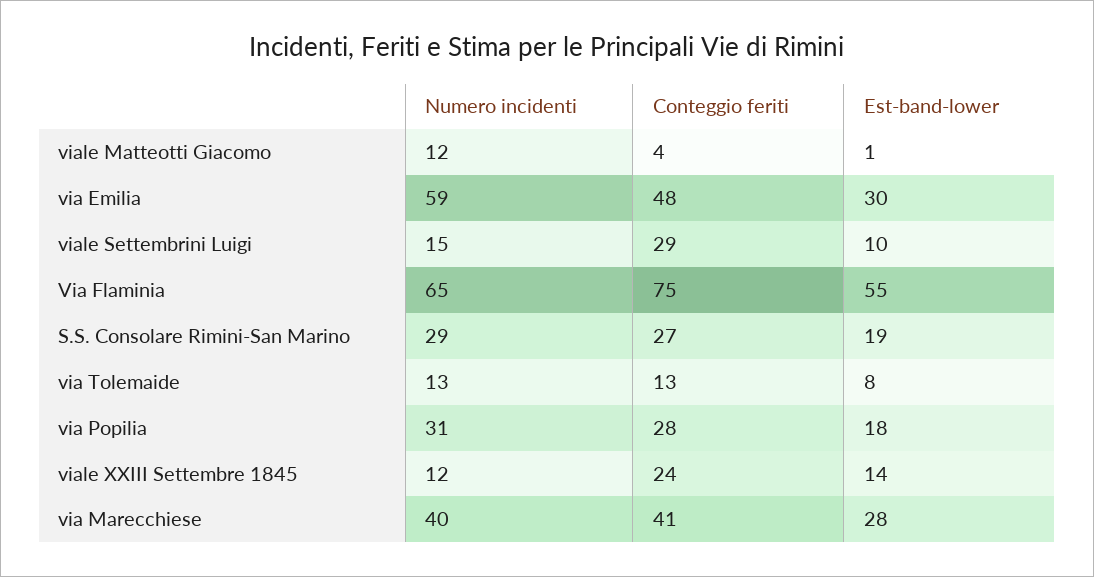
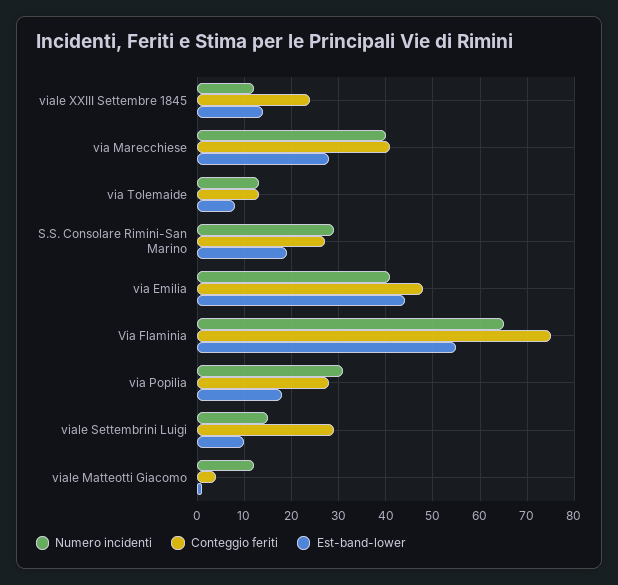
  {
    "Numero incidenti": {
      "viale Matteotti Giacomo": 12,
-     "via Emilia": 59,
+     "via Emilia": 40,
      "viale Settembrini Luigi": 15,
      "Via Flaminia": 65,
      "S.S. Consolare Rimini-San Marino": 29,
      "via Tolemaide": 13,
      "via Popilia": 31,
      "viale XXIII Settembre 1845": 12,
      "via Marecchiese": 40
    },
    "Conteggio feriti": {
      "viale Matteotti Giacomo": 4,
      "via Emilia": 48,
      "viale Settembrini Luigi": 29,
      "Via Flaminia": 75,
      "S.S. Consolare Rimini-San Marino": 27,
      "via Tolemaide": 13,
      "via Popilia": 28,
      "viale XXIII Settembre 1845": 24,
      "via Marecchiese": 41
    },
    "Est-band-lower": {
      "viale Matteotti Giacomo": 1,
-     "via Emilia": 30,
+     "via Emilia": 45,
      "viale Settembrini Luigi": 10,
      "Via Flaminia": 55,
      "S.S. Consolare Rimini-San Marino": 19,
      "via Tolemaide": 8,
      "via Popilia": 18,
      "viale XXIII Settembre 1845": 14,
      "via Marecchiese": 28
    }
  }

